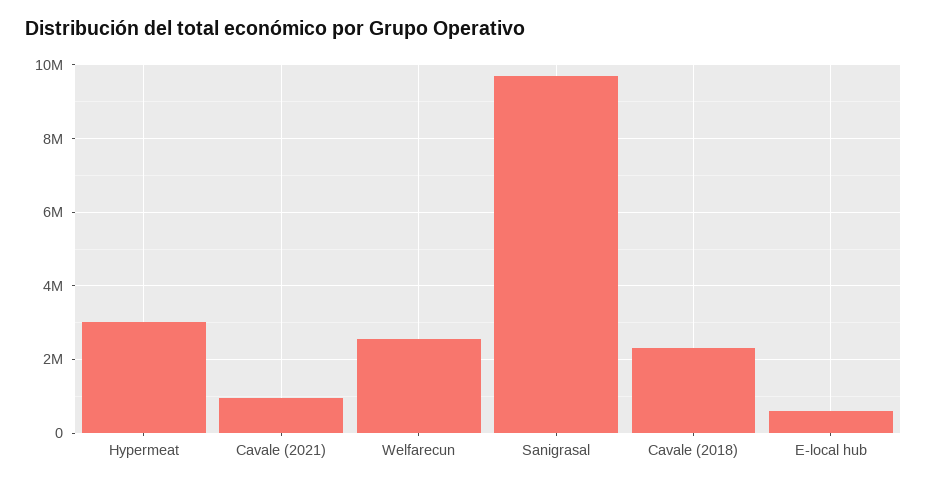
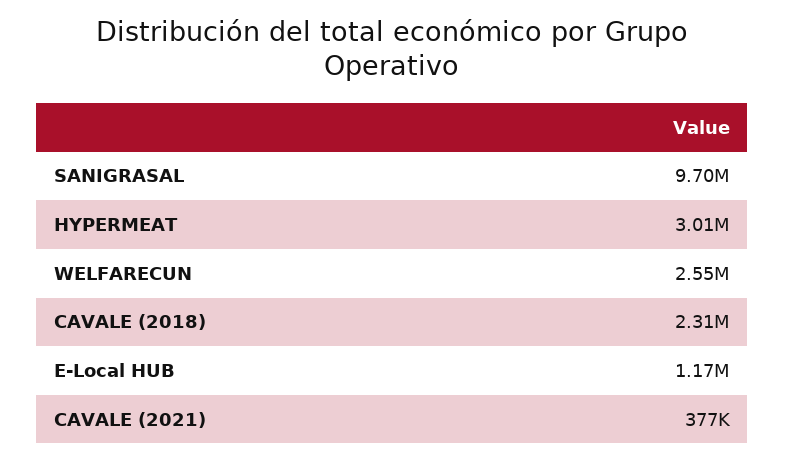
  {
    "Hypermeat": 3010000,
-   "Cavale (2021)": 1000000,
+   "Cavale (2021)": 377000,
    "Welfarecun": 2550000,
    "Sanigrasal": 9700000,
    "Cavale (2018)": 2310000,
-   "E-local hub": 600000
+   "E-local hub": 1170000
  }

